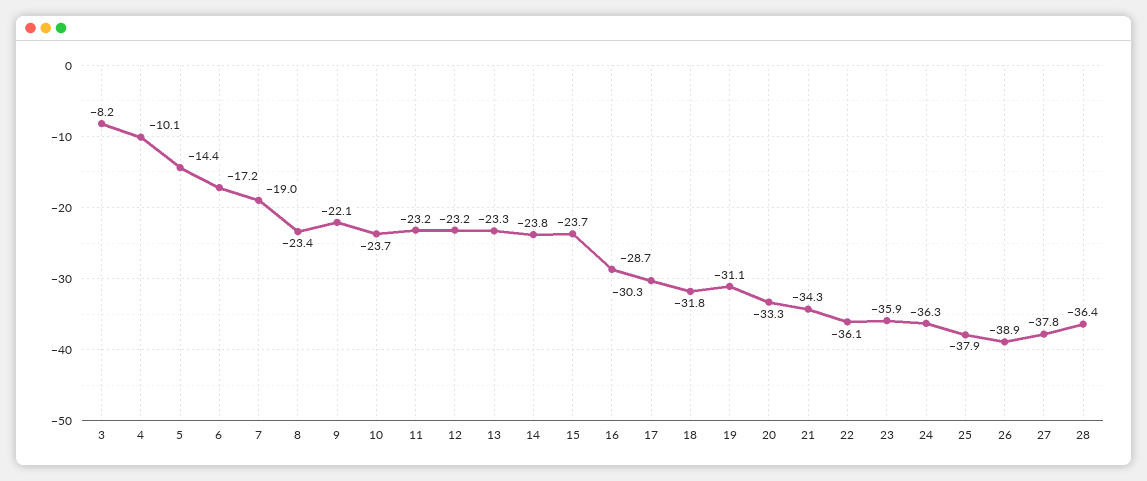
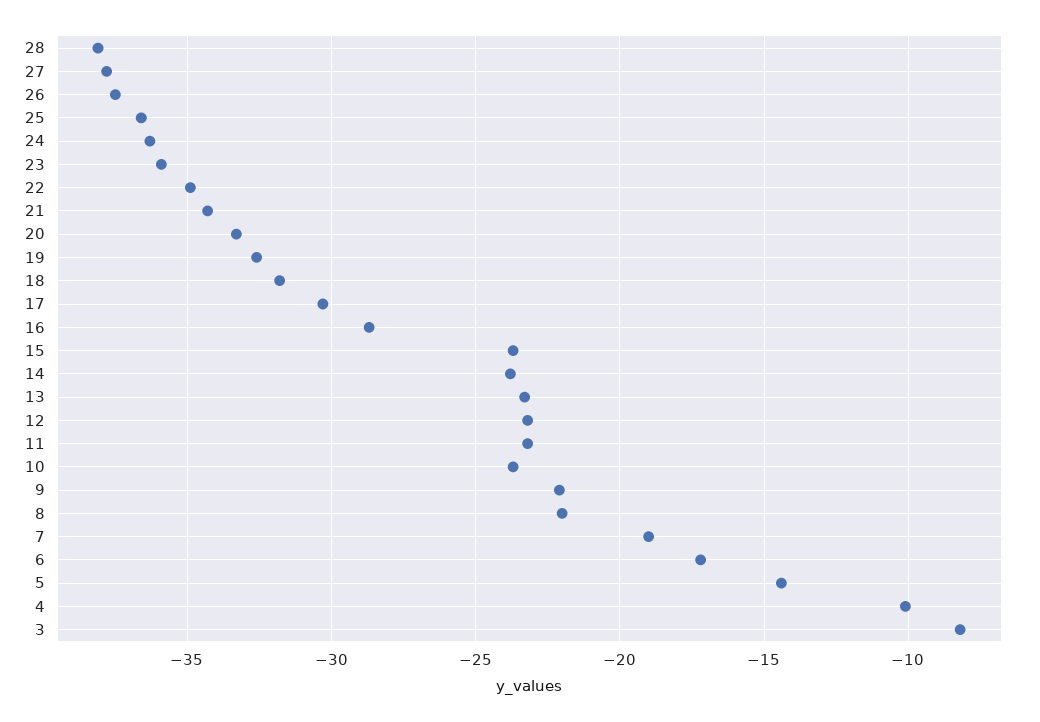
  {
    "3": -8.2,
    "4": -10.1,
    "5": -14.4,
    "6": -17.2,
    "7": -19,
-   "8": -23.4,
+   "8": -22,
    "9": -22.1,
    "10": -23.7,
    "11": -23.2,
    "12": -23.2,
    "13": -23.3,
    "14": -23.8,
    "15": -23.7,
    "16": -28.7,
    "17": -30.3,
    "18": -31.8,
-   "19": -31.1,
+   "19": -32.5,
    "20": -33.3,
    "21": -34.3,
-   "22": -36.1,
+   "22": -35,
    "23": -35.9,
    "24": -36.3,
-   "25": -37.9,
+   "25": -36.5,
-   "26": -38.9,
+   "26": -37.5,
    "27": -37.8,
-   "28": -36.4
+   "28": -38
  }

